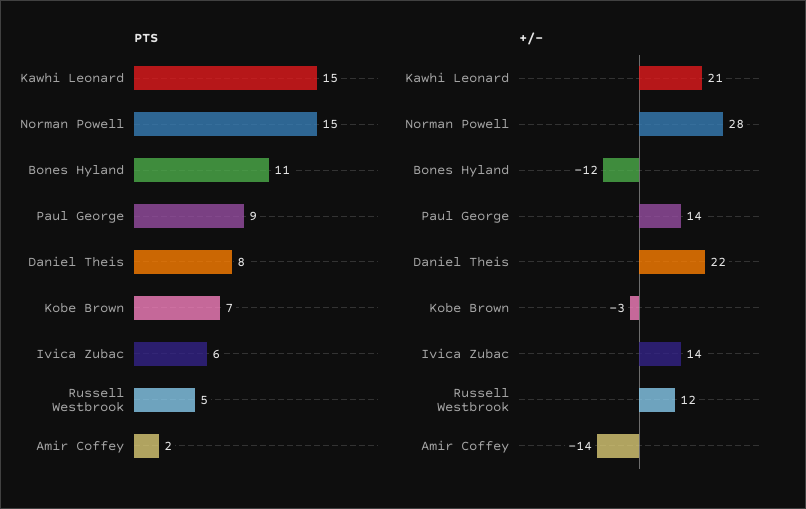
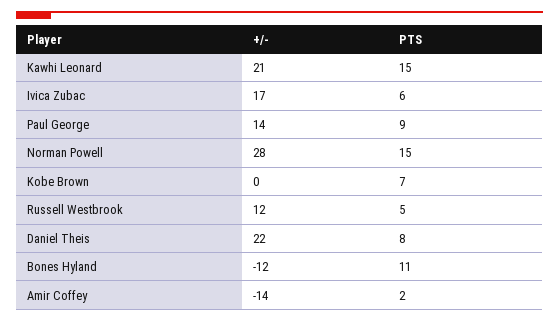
  {
    "PTS": {
      "Kawhi Leonard": 15,
      "Norman Powell": 15,
      "Bones Hyland": 11,
      "Paul George": 9,
      "Daniel Theis": 8,
      "Kobe Brown": 7,
      "Ivica Zubac": 6,
      "Russell Westbrook": 5,
      "Amir Coffey": 2
    },
    "+/-": {
      "Kawhi Leonard": 21,
      "Norman Powell": 28,
      "Bones Hyland": -12,
      "Paul George": 14,
      "Daniel Theis": 22,
-     "Kobe Brown": -3,
+     "Kobe Brown": 0,
-     "Ivica Zubac": 14,
+     "Ivica Zubac": 17,
      "Russell Westbrook": 12,
      "Amir Coffey": -14
    }
  }

